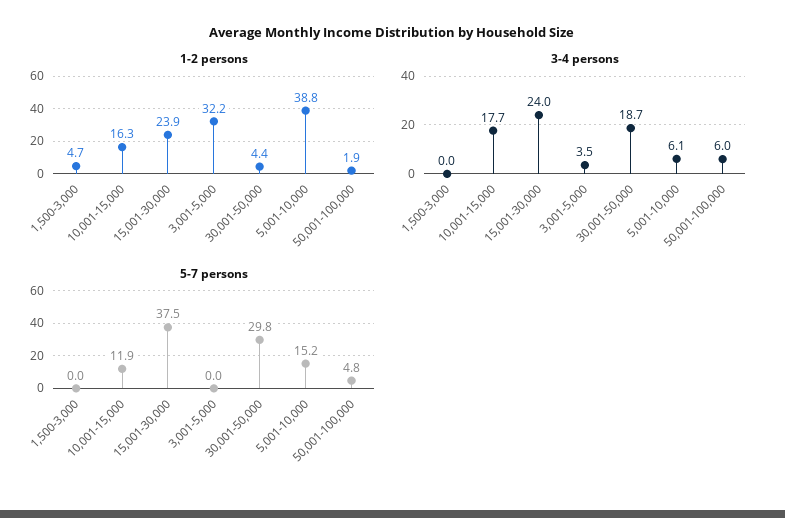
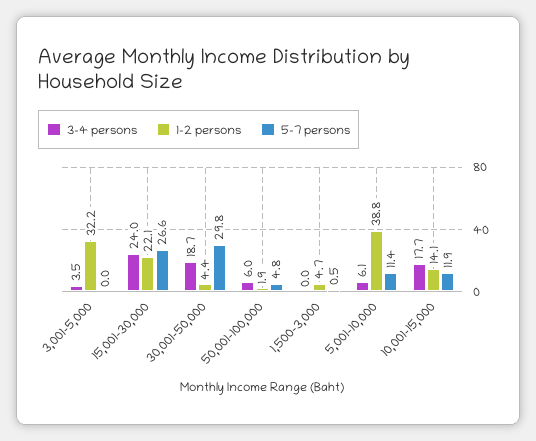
  {
    "1-2 persons": {
      "1,500-3,000": 4.7,
-     "10,001-15,000": 16.3,
+     "10,001-15,000": 14.1,
-     "15,001-30,000": 23.9,
+     "15,001-30,000": 22.1,
      "3,001-5,000": 32.2,
      "30,001-50,000": 4.4,
      "5,001-10,000": 38.8,
      "50,001-100,000": 1.9
    },
    "3-4 persons": {
      "1,500-3,000": 0,
      "10,001-15,000": 17.7,
      "15,001-30,000": 24,
      "3,001-5,000": 3.5,
      "30,001-50,000": 18.7,
      "5,001-10,000": 6.1,
      "50,001-100,000": 6
    },
    "5-7 persons": {
-     "1,500-3,000": 0,
+     "1,500-3,000": 0.5,
      "10,001-15,000": 11.9,
-     "15,001-30,000": 37.5,
+     "15,001-30,000": 26.6,
      "3,001-5,000": 0,
      "30,001-50,000": 29.8,
-     "5,001-10,000": 15.2,
+     "5,001-10,000": 11.4,
      "50,001-100,000": 4.8
    }
  }

